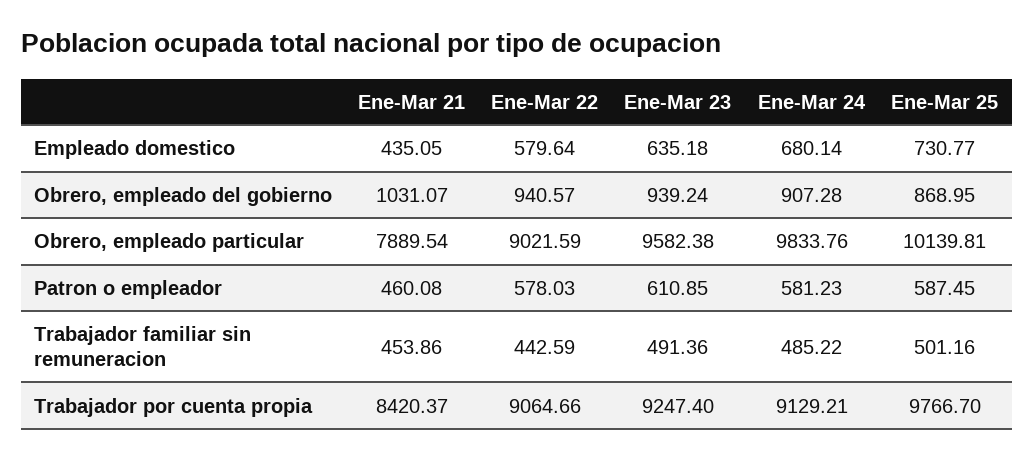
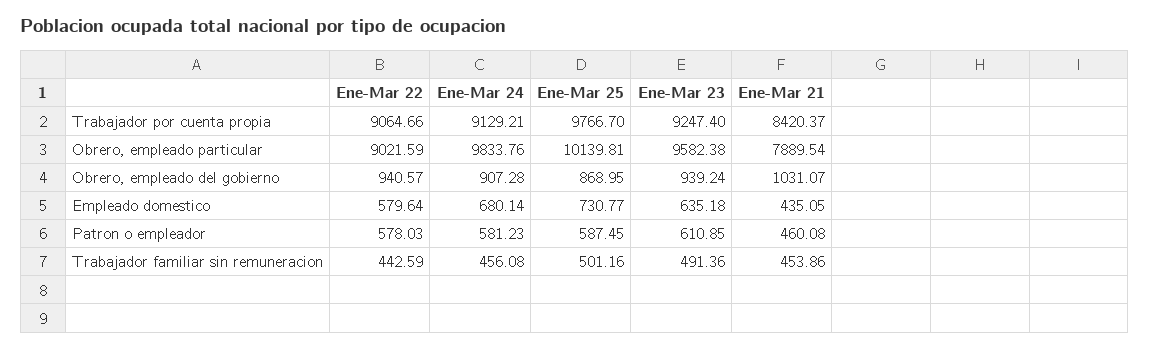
  {
    "Ene-Mar 21": {
      "Empleado domestico": 435.05,
      "Obrero, empleado del gobierno": 1031.07,
      "Obrero, empleado particular": 7889.54,
      "Patron o empleador": 460.08,
      "Trabajador familiar sin remuneracion": 453.86,
      "Trabajador por cuenta propia": 8420.37
    },
    "Ene-Mar 22": {
      "Empleado domestico": 579.64,
      "Obrero, empleado del gobierno": 940.57,
      "Obrero, empleado particular": 9021.59,
      "Patron o empleador": 578.03,
      "Trabajador familiar sin remuneracion": 442.59,
      "Trabajador por cuenta propia": 9064.66
    },
    "Ene-Mar 23": {
      "Empleado domestico": 635.18,
      "Obrero, empleado del gobierno": 939.24,
      "Obrero, empleado particular": 9582.38,
      "Patron o empleador": 610.85,
      "Trabajador familiar sin remuneracion": 491.36,
      "Trabajador por cuenta propia": 9247.4
    },
    "Ene-Mar 24": {
      "Empleado domestico": 680.14,
      "Obrero, empleado del gobierno": 907.28,
      "Obrero, empleado particular": 9833.76,
      "Patron o empleador": 581.23,
-     "Trabajador familiar sin remuneracion": 485.22,
+     "Trabajador familiar sin remuneracion": 456.08,
      "Trabajador por cuenta propia": 9129.21
    },
    "Ene-Mar 25": {
      "Empleado domestico": 730.77,
      "Obrero, empleado del gobierno": 868.95,
      "Obrero, empleado particular": 10139.81,
      "Patron o empleador": 587.45,
      "Trabajador familiar sin remuneracion": 501.16,
      "Trabajador por cuenta propia": 9766.7
    }
  }

